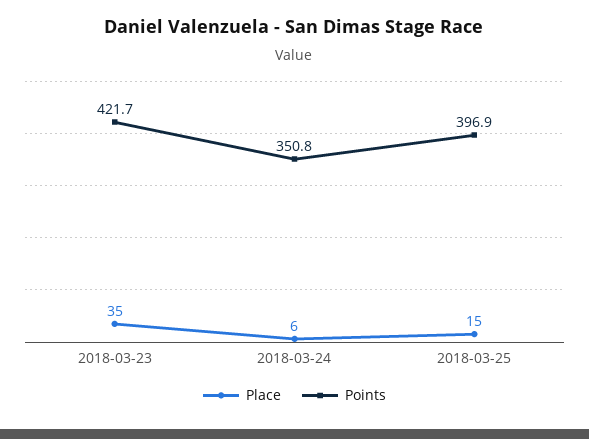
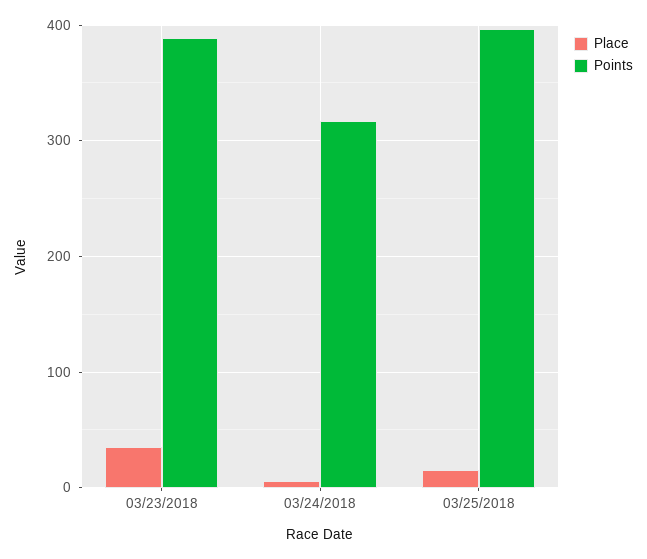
  {
    "Place": {
      "2018-03-23": 35,
      "2018-03-24": 6,
      "2018-03-25": 15
    },
    "Points": {
-     "2018-03-23": 421.7,
+     "2018-03-23": 390,
-     "2018-03-24": 350.8,
+     "2018-03-24": 320,
      "2018-03-25": 396.9
    }
  }

